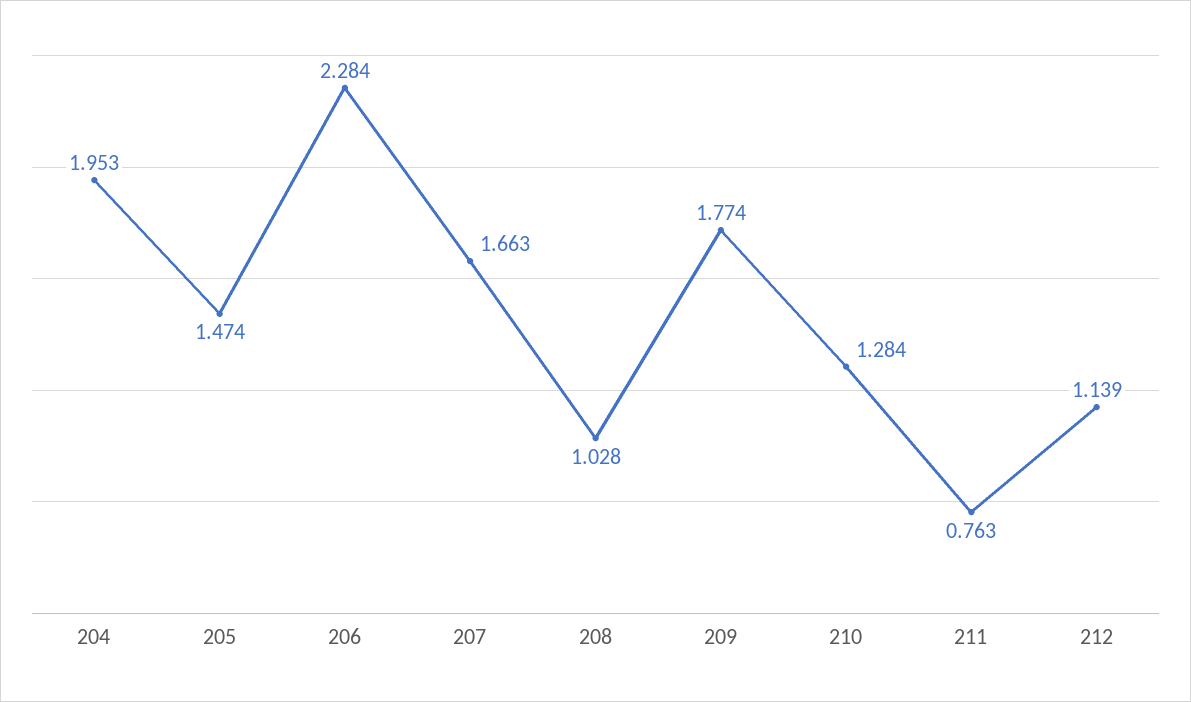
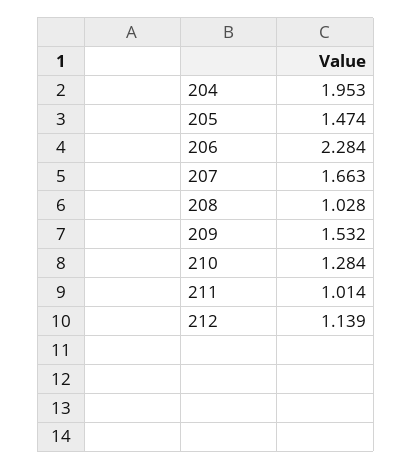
  {
    "204": 1.953,
    "205": 1.474,
    "206": 2.284,
    "207": 1.663,
    "208": 1.028,
-   "209": 1.774,
+   "209": 1.532,
    "210": 1.284,
-   "211": 0.763,
+   "211": 1.014,
    "212": 1.139
  }

